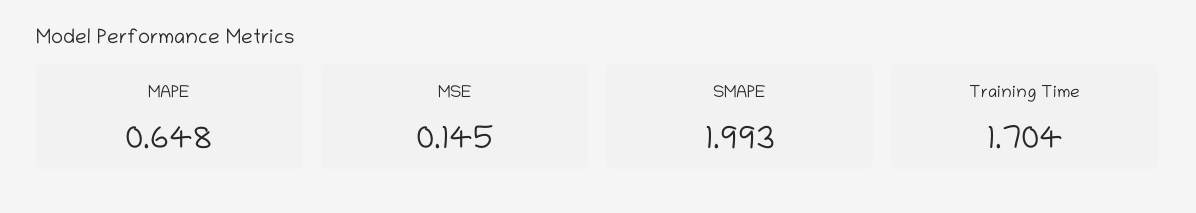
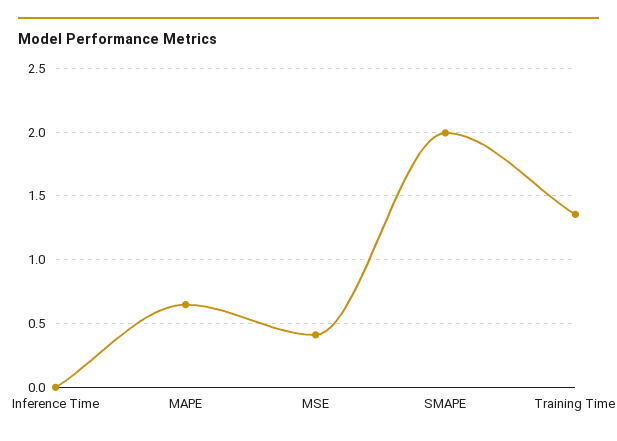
  {
    "MAPE": 0.648,
-   "MSE": 0.145,
+   "MSE": 0.4,
    "SMAPE": 1.993,
-   "Training Time": 1.704
+   "Training Time": 1.35,
+   "Inference Time": 0
  }

